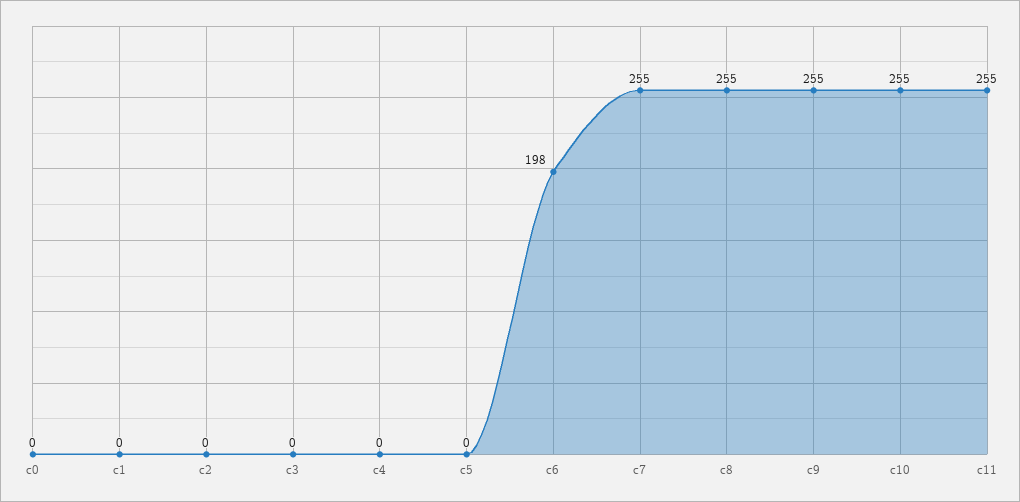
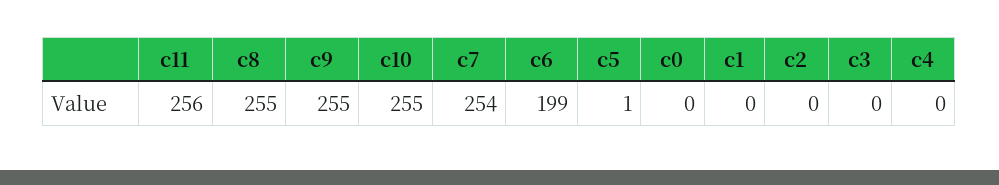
  {
    "c0": 0,
    "c1": 0,
    "c2": 0,
    "c3": 0,
    "c4": 0,
-   "c5": 0,
+   "c5": 1,
-   "c6": 198,
+   "c6": 199,
-   "c7": 255,
+   "c7": 254,
    "c8": 255,
    "c9": 255,
    "c10": 255,
-   "c11": 255
+   "c11": 256
  }

